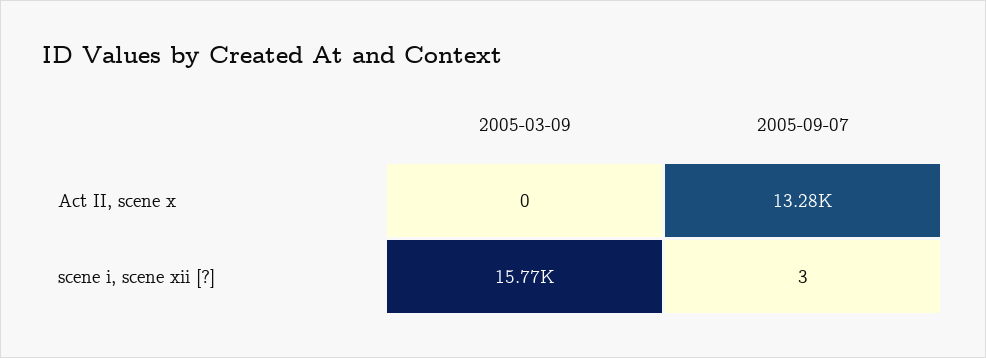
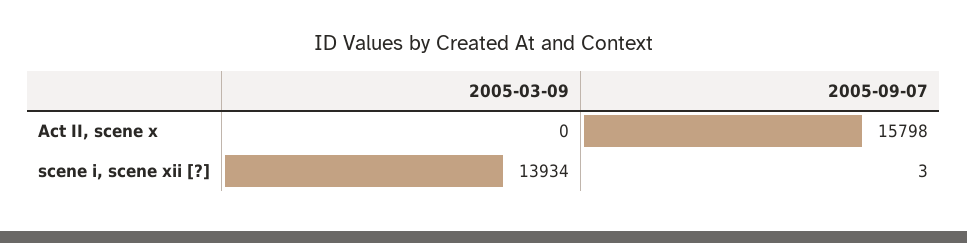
  {
    "2005-03-09": {
      "Act II, scene x": 0,
-     "scene i, scene xii [?]": 15770
+     "scene i, scene xii [?]": 13934
    },
    "2005-09-07": {
-     "Act II, scene x": 13280,
+     "Act II, scene x": 15798,
      "scene i, scene xii [?]": 3
    }
  }

